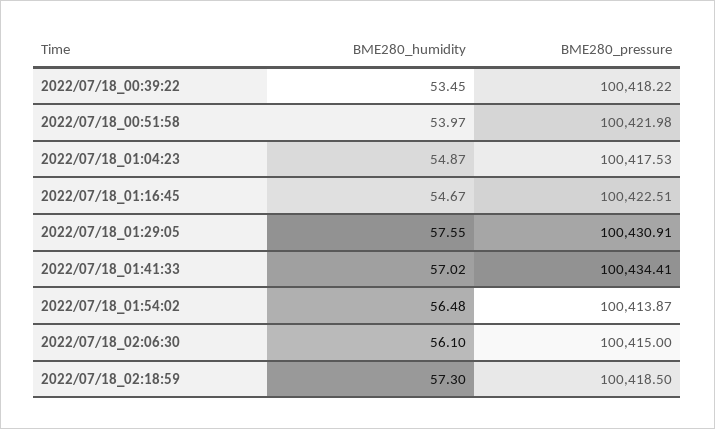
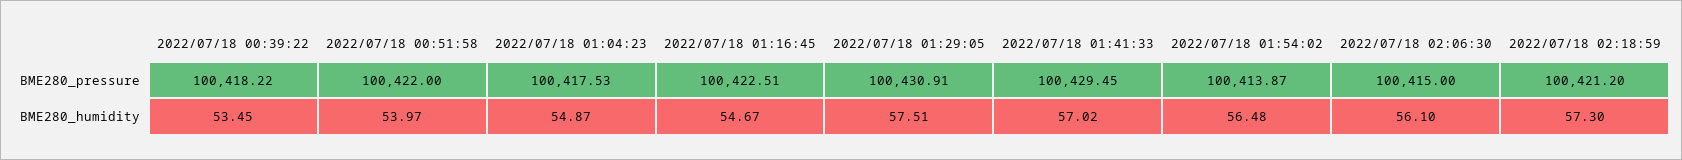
  {
    "BME280_humidity": {
      "2022/07/18_00:39:22": 53.45,
      "2022/07/18_00:51:58": 53.97,
      "2022/07/18_01:04:23": 54.87,
      "2022/07/18_01:16:45": 54.67,
-     "2022/07/18_01:29:05": 57.55,
+     "2022/07/18_01:29:05": 57.51,
      "2022/07/18_01:41:33": 57.02,
      "2022/07/18_01:54:02": 56.48,
      "2022/07/18_02:06:30": 56.1,
      "2022/07/18_02:18:59": 57.3
    },
    "BME280_pressure": {
      "2022/07/18_00:39:22": 100418.22,
-     "2022/07/18_00:51:58": 100421.98,
+     "2022/07/18_00:51:58": 100422,
      "2022/07/18_01:04:23": 100417.53,
      "2022/07/18_01:16:45": 100422.51,
      "2022/07/18_01:29:05": 100430.91,
-     "2022/07/18_01:41:33": 100434.41,
+     "2022/07/18_01:41:33": 100429.45,
      "2022/07/18_01:54:02": 100413.87,
      "2022/07/18_02:06:30": 100415,
-     "2022/07/18_02:18:59": 100418.5
+     "2022/07/18_02:18:59": 100421.2
    }
  }

